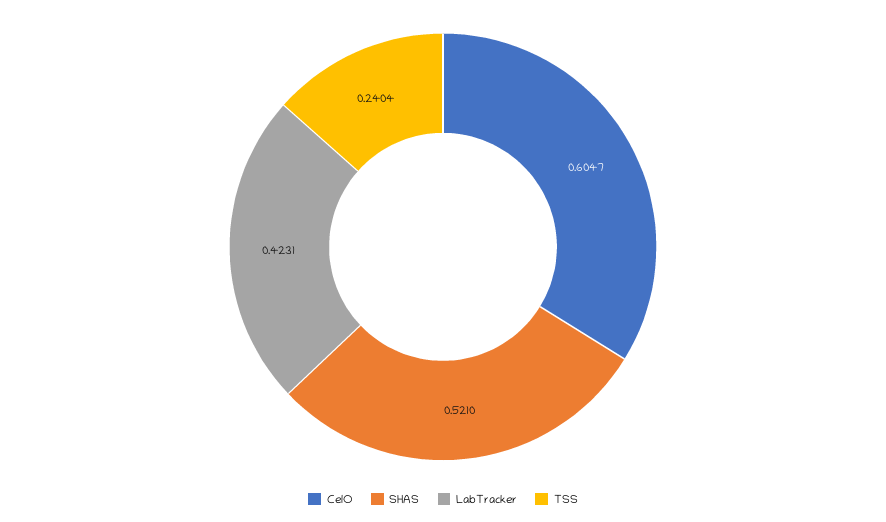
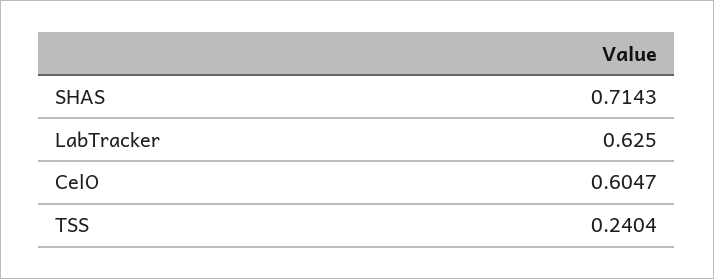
  {
    "CelO": 0.6047,
-   "SHAS": 0.521,
+   "SHAS": 0.7143,
-   "LabTracker": 0.4231,
+   "LabTracker": 0.625,
    "TSS": 0.2404
  }

